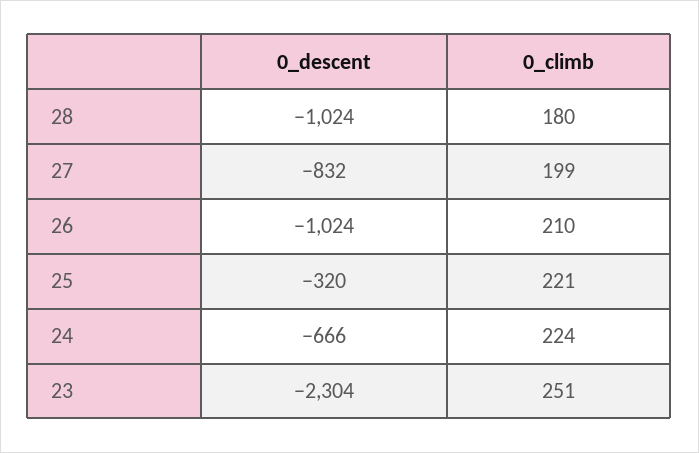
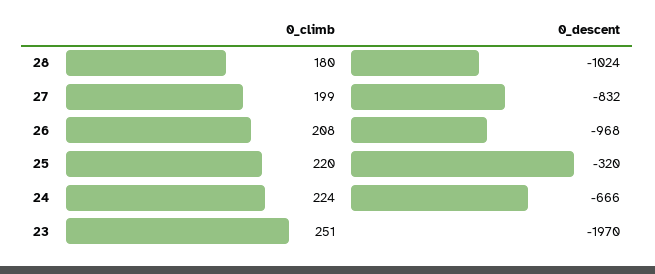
  {
    "0_descent": {
      "28": -1024,
      "27": -832,
-     "26": -1024,
+     "26": -968,
      "25": -320,
      "24": -666,
-     "23": -2304
+     "23": -1970
    },
    "0_climb": {
      "28": 180,
      "27": 199,
-     "26": 210,
+     "26": 208,
-     "25": 221,
+     "25": 220,
      "24": 224,
      "23": 251
    }
  }

